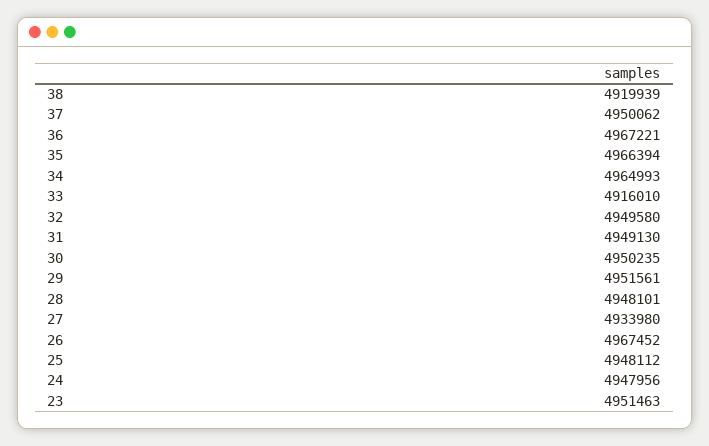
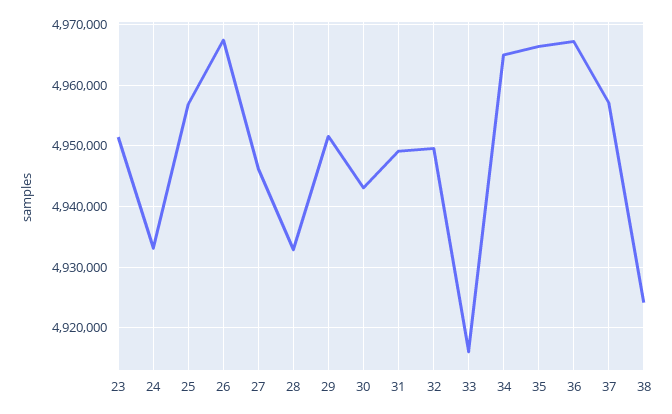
  {
-   "38": 4919939,
+   "38": 4924000,
-   "37": 4950062,
+   "37": 4957000,
    "36": 4967221,
    "35": 4966394,
    "34": 4964993,
    "33": 4916010,
    "32": 4949580,
    "31": 4949130,
-   "30": 4950235,
+   "30": 4943000,
    "29": 4951561,
-   "28": 4948101,
+   "28": 4933000,
-   "27": 4933980,
+   "27": 4946000,
    "26": 4967452,
-   "25": 4948112,
+   "25": 4957000,
-   "24": 4947956,
+   "24": 4933000,
    "23": 4951463
  }

